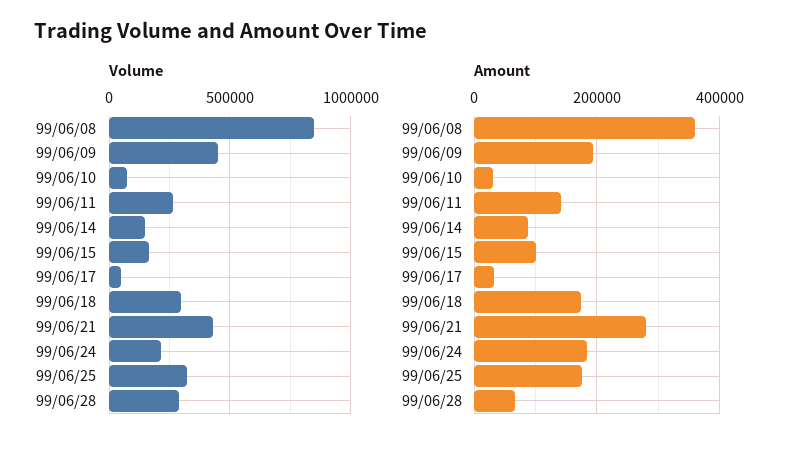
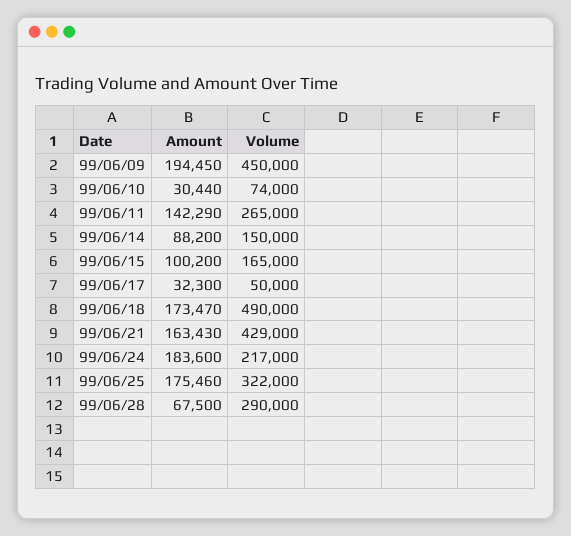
  {
    "Volume": {
-     "99/06/08": 850000,
      "99/06/09": 450000,
      "99/06/10": 74000,
      "99/06/11": 265000,
      "99/06/14": 150000,
      "99/06/15": 165000,
      "99/06/17": 50000,
-     "99/06/18": 300000,
+     "99/06/18": 490000,
      "99/06/21": 429000,
      "99/06/24": 217000,
      "99/06/25": 322000,
      "99/06/28": 290000
    },
    "Amount": {
-     "99/06/08": 360000,
      "99/06/09": 194450,
      "99/06/10": 30440,
      "99/06/11": 142290,
      "99/06/14": 88200,
      "99/06/15": 100200,
      "99/06/17": 32300,
      "99/06/18": 173470,
-     "99/06/21": 280000,
+     "99/06/21": 163430,
      "99/06/24": 183600,
      "99/06/25": 175460,
      "99/06/28": 67500
    }
  }

